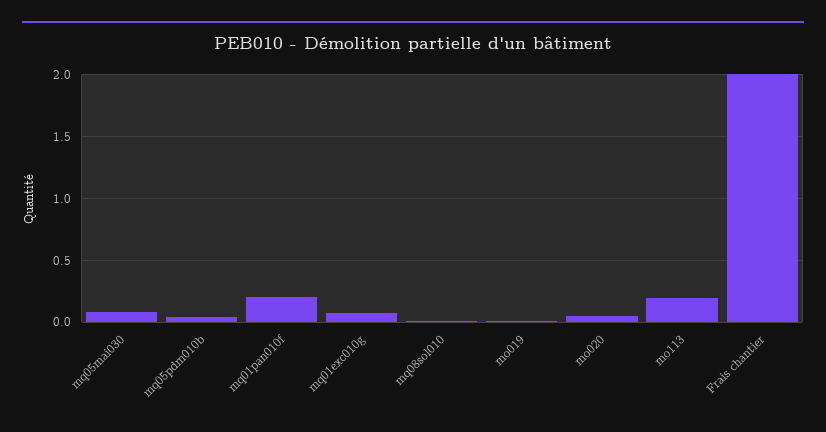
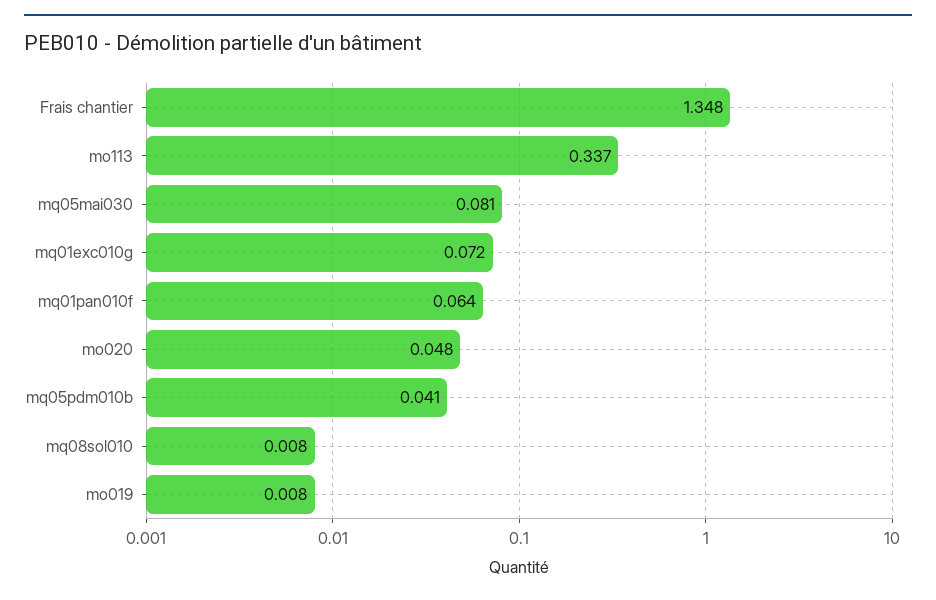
  {
    "mq05mai030": 0.081,
    "mq05pdm010b": 0.041,
-   "mq01pan010f": 0.2,
+   "mq01pan010f": 0.064,
    "mq01exc010g": 0.072,
    "mq08sol010": 0.008,
    "mo019": 0.008,
    "mo020": 0.048,
-   "mo113": 0.2,
+   "mo113": 0.337,
-   "Frais chantier": 2
+   "Frais chantier": 1.348
  }

